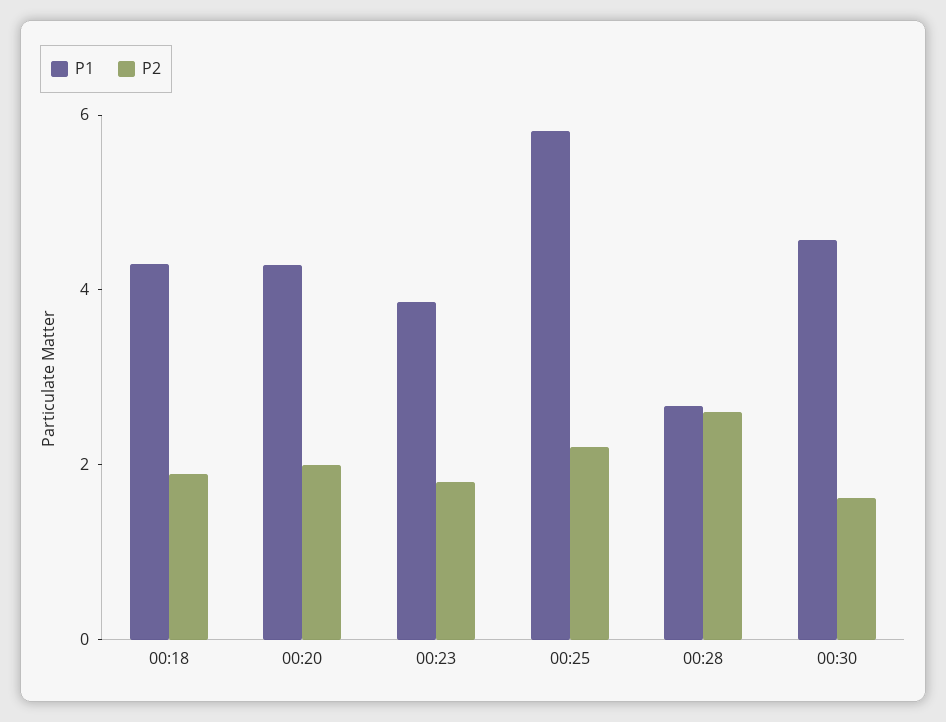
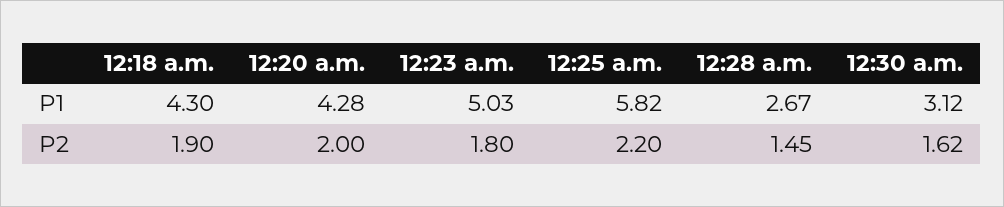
  {
    "P1": {
      "00:18": 4.3,
      "00:20": 4.28,
-     "00:23": 4,
+     "00:23": 5.03,
      "00:25": 5.82,
      "00:28": 2.67,
-     "00:30": 4.5
+     "00:30": 3.12
    },
    "P2": {
      "00:18": 1.9,
      "00:20": 2,
      "00:23": 1.8,
      "00:25": 2.2,
-     "00:28": 2.5,
+     "00:28": 1.45,
      "00:30": 1.62
    }
  }

